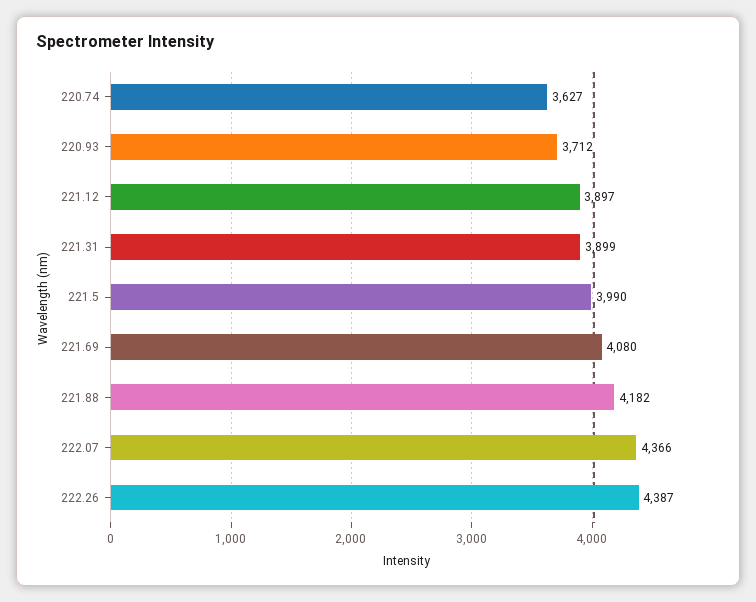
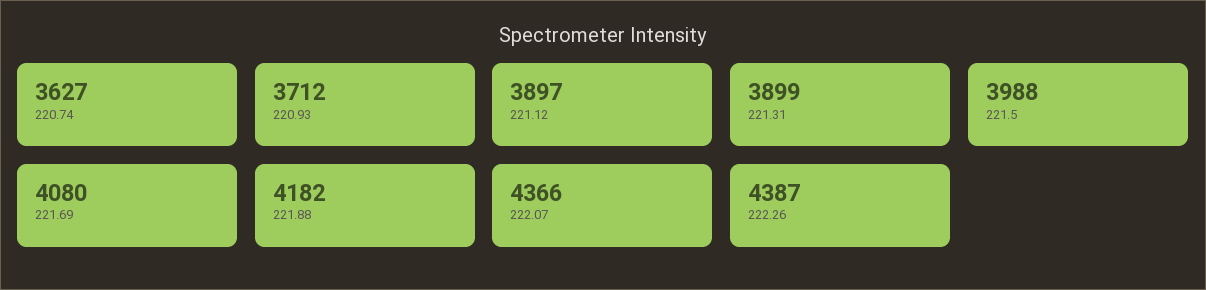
  {
    "220.74": 3627,
    "220.93": 3712,
    "221.12": 3897,
    "221.31": 3899,
-   "221.5": 3990,
+   "221.5": 3988,
    "221.69": 4080,
    "221.88": 4182,
    "222.07": 4366,
    "222.26": 4387
  }

